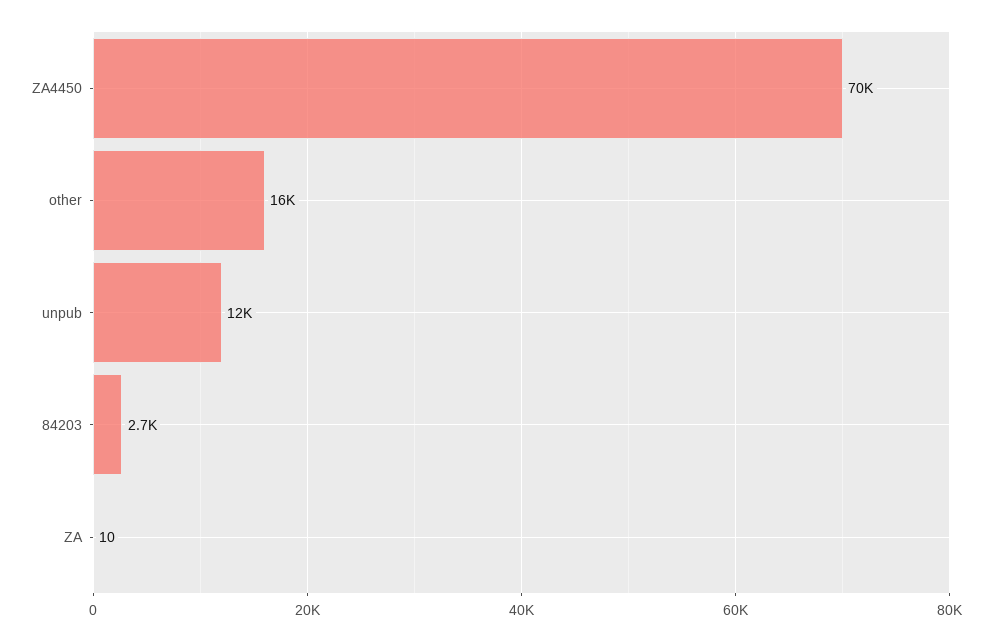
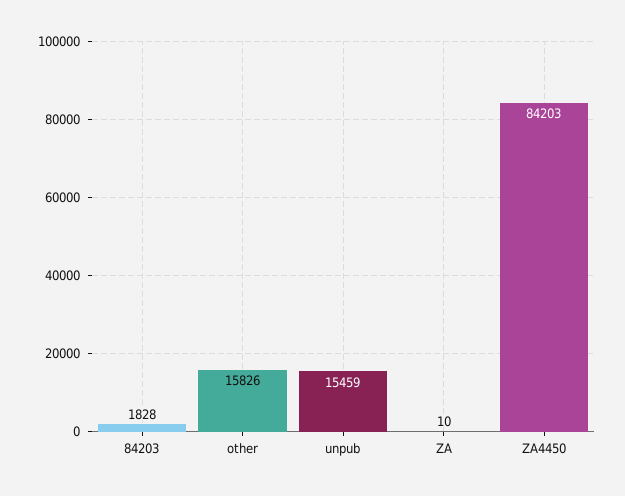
  {
-   "ZA4450": 70000,
+   "ZA4450": 84203,
    "other": 15826,
-   "unpub": 12000,
+   "unpub": 15459,
-   "84203": 2700,
+   "84203": 1828,
    "ZA": 10
  }

